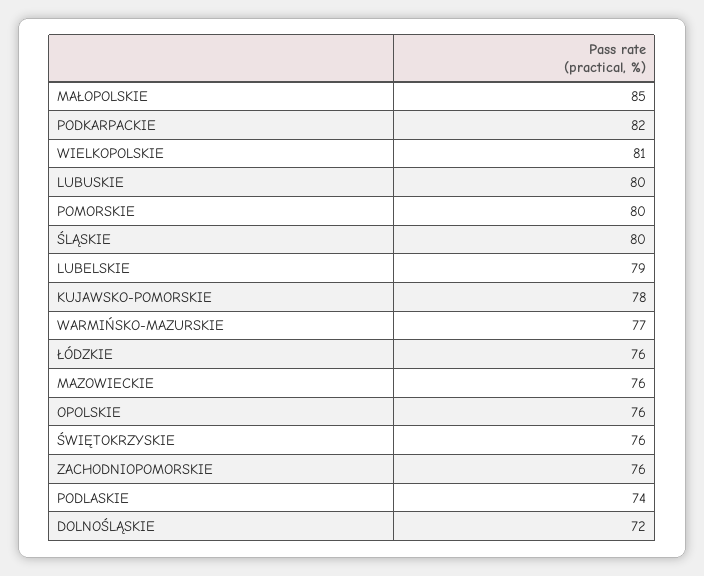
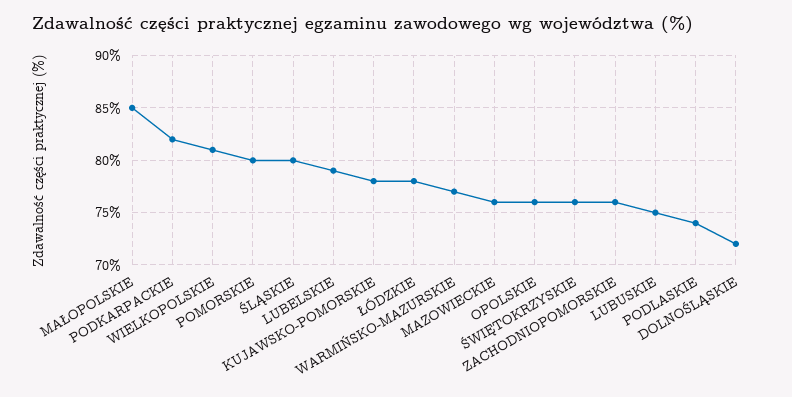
  {
    "MAŁOPOLSKIE": 85,
    "PODKARPACKIE": 82,
    "WIELKOPOLSKIE": 81,
-   "LUBUSKIE": 80,
+   "LUBUSKIE": 75,
    "POMORSKIE": 80,
    "ŚLĄSKIE": 80,
    "LUBELSKIE": 79,
    "KUJAWSKO-POMORSKIE": 78,
    "WARMIŃSKO-MAZURSKIE": 77,
-   "ŁÓDZKIE": 76,
+   "ŁÓDZKIE": 78,
    "MAZOWIECKIE": 76,
    "OPOLSKIE": 76,
    "ŚWIĘTOKRZYSKIE": 76,
    "ZACHODNIOPOMORSKIE": 76,
    "PODLASKIE": 74,
    "DOLNOŚLĄSKIE": 72
  }

